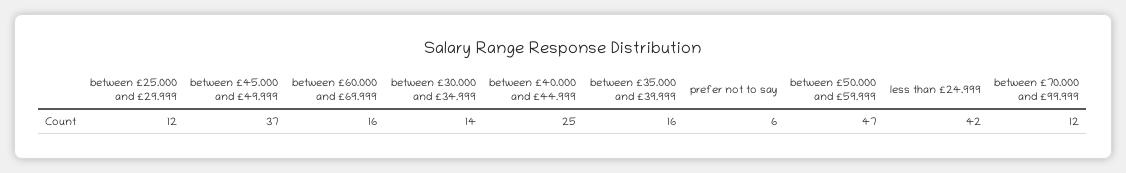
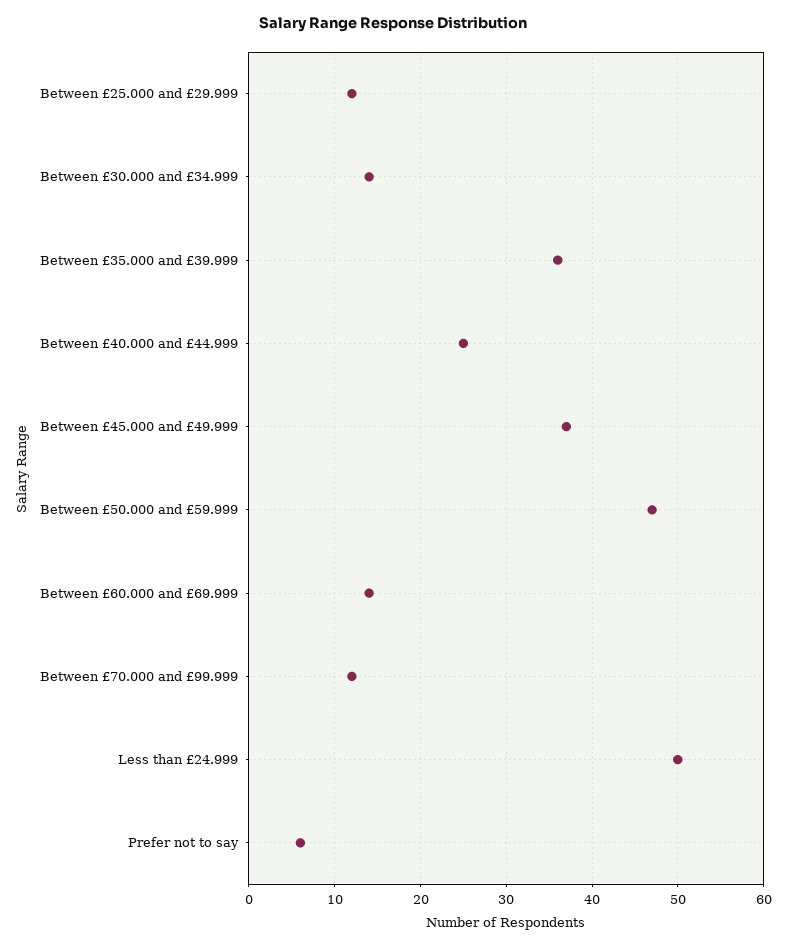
  {
    "between £25.000 and £29.999": 12,
    "between £45.000 and £49.999": 37,
-   "between £60.000 and £69.999": 16,
+   "between £60.000 and £69.999": 14,
    "between £30.000 and £34.999": 14,
    "between £40.000 and £44.999": 25,
-   "between £35.000 and £39.999": 16,
+   "between £35.000 and £39.999": 36,
    "prefer not to say": 6,
    "between £50.000 and £59.999": 47,
-   "less than £24.999": 42,
+   "less than £24.999": 50,
    "between £70.000 and £99.999": 12
  }

